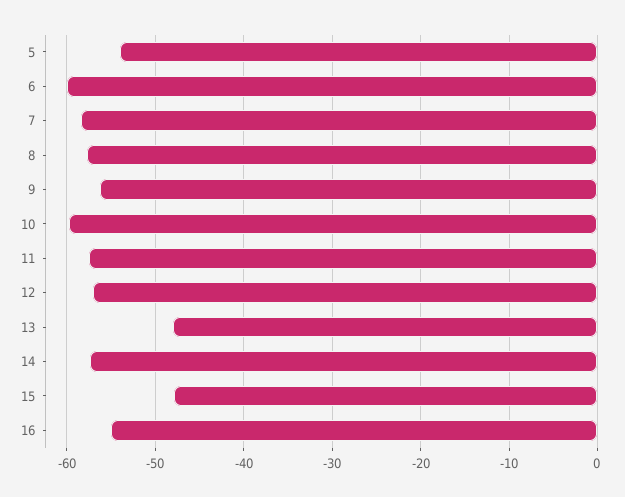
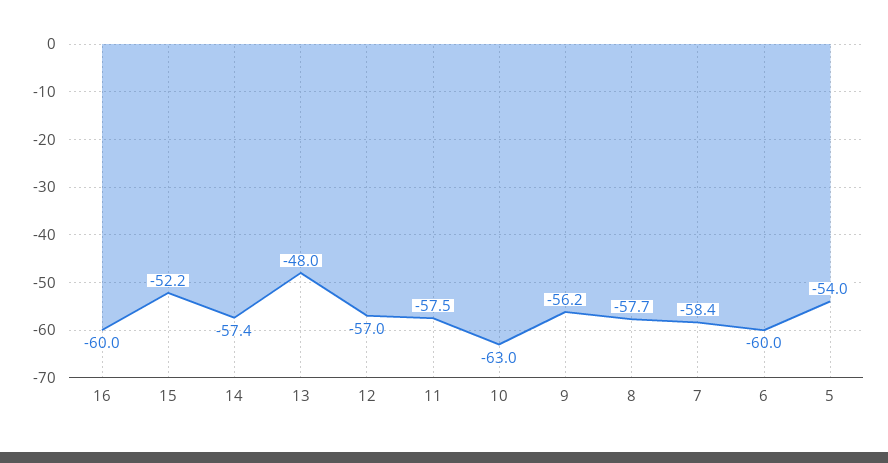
  {
    "5": -54,
    "6": -60,
    "7": -58.4,
    "8": -57.7,
    "9": -56.2,
-   "10": -60,
+   "10": -63,
    "11": -57.5,
    "12": -57,
    "13": -48,
    "14": -57.4,
-   "15": -48,
+   "15": -52.2,
-   "16": -55
+   "16": -60
  }

